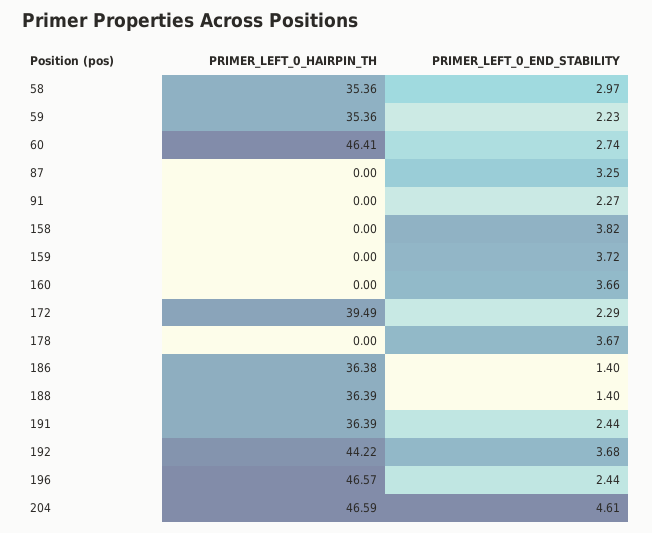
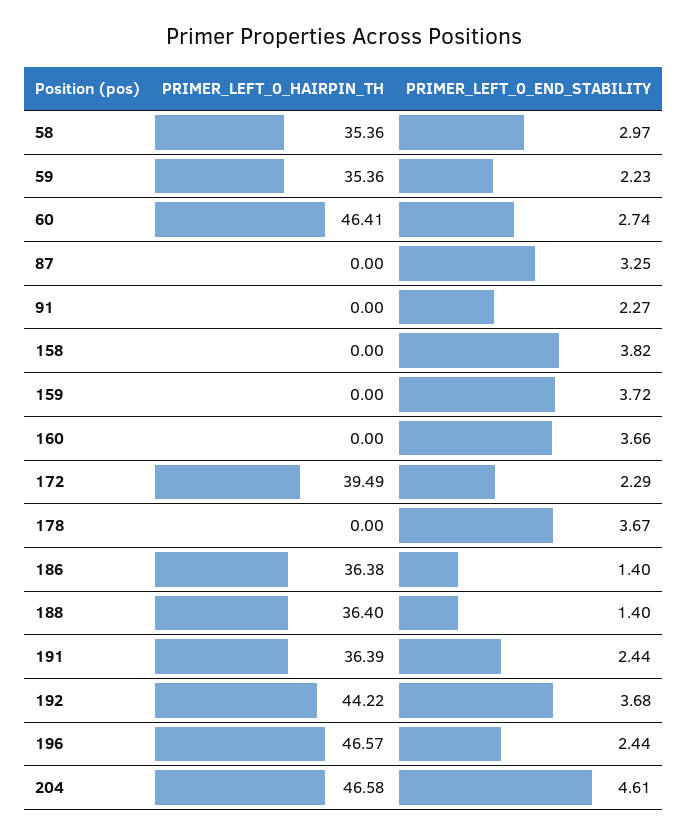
  {
    "PRIMER_LEFT_0_HAIRPIN_TH": {
      "58": 35.36,
      "59": 35.36,
      "60": 46.41,
      "87": 0,
      "91": 0,
      "158": 0,
      "159": 0,
      "160": 0,
      "172": 39.49,
      "178": 0,
      "186": 36.38,
-     "188": 36.39,
+     "188": 36.4,
      "191": 36.39,
      "192": 44.22,
      "196": 46.57,
-     "204": 46.59
+     "204": 46.58
    },
    "PRIMER_LEFT_0_END_STABILITY": {
      "58": 2.97,
      "59": 2.23,
      "60": 2.74,
      "87": 3.25,
      "91": 2.27,
      "158": 3.82,
      "159": 3.72,
      "160": 3.66,
      "172": 2.29,
      "178": 3.67,
      "186": 1.4,
      "188": 1.4,
      "191": 2.44,
      "192": 3.68,
      "196": 2.44,
      "204": 4.61
    }
  }

